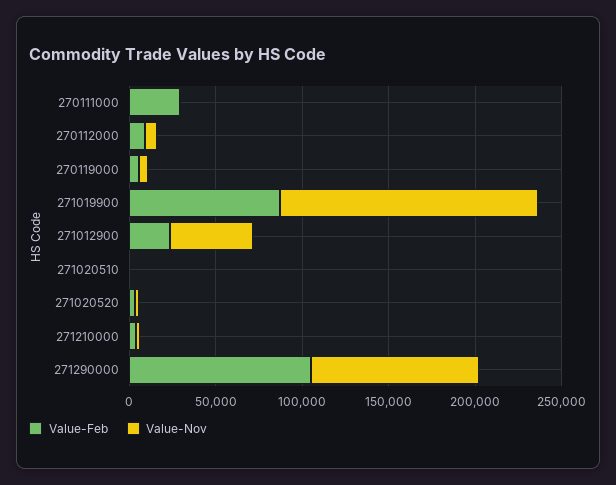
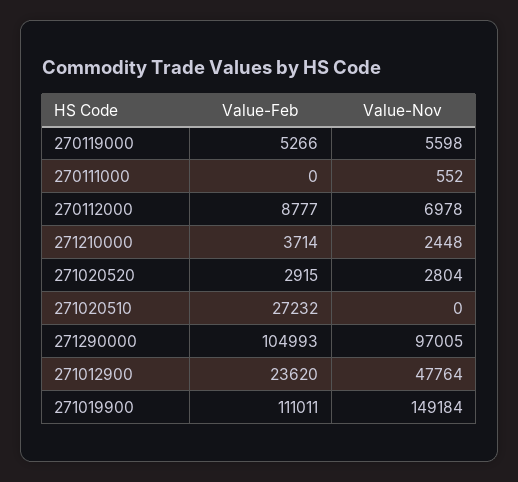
  {
    "Value-Feb": {
-     "270111000": 30000,
+     "270111000": 0,
      "270112000": 8777,
      "270119000": 5266,
-     "271019900": 90000,
+     "271019900": 111011,
      "271012900": 23620,
-     "271020510": 0,
+     "271020510": 27232,
      "271020520": 2915,
      "271210000": 3714,
      "271290000": 104993
    },
    "Value-Nov": {
      "270111000": 552,
      "270112000": 6978,
      "270119000": 5598,
      "271019900": 149184,
      "271012900": 47764,
      "271020510": 0,
      "271020520": 2804,
      "271210000": 2448,
      "271290000": 97005
    }
  }

